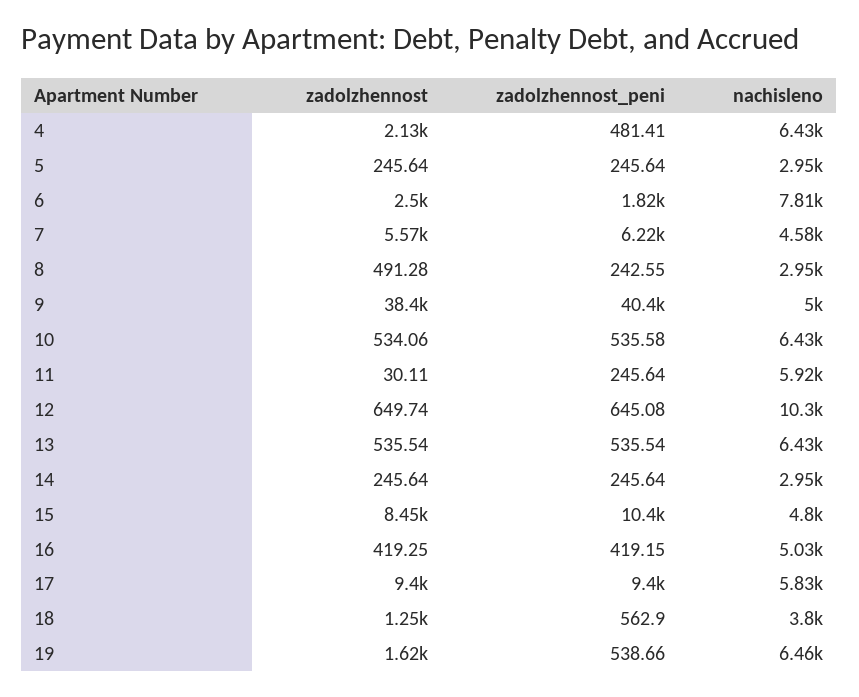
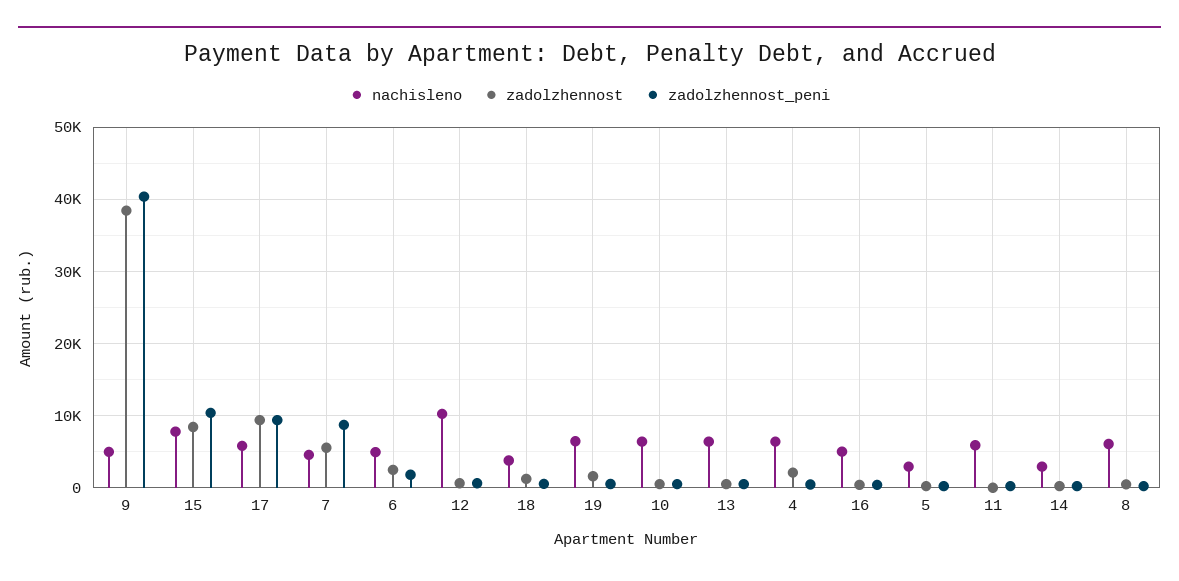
  {
    "zadolzhennost": {
      "4": 2130,
      "5": 245.64,
      "6": 2500,
      "7": 5570,
      "8": 491.28,
      "9": 38400,
      "10": 534.06,
      "11": 30.11,
      "12": 649.74,
      "13": 535.54,
      "14": 245.64,
      "15": 8450,
      "16": 419.25,
      "17": 9400,
      "18": 1250,
      "19": 1620
    },
    "zadolzhennost_peni": {
      "4": 481.41,
      "5": 245.64,
      "6": 1820,
-     "7": 6220,
+     "7": 9000,
      "8": 242.55,
      "9": 40400,
      "10": 535.58,
      "11": 245.64,
      "12": 645.08,
      "13": 535.54,
      "14": 245.64,
      "15": 10400,
      "16": 419.15,
      "17": 9400,
      "18": 562.9,
      "19": 538.66
    },
    "nachisleno": {
      "4": 6430,
      "5": 2950,
-     "6": 7810,
+     "6": 5000,
      "7": 4580,
-     "8": 2950,
+     "8": 6000,
      "9": 5000,
      "10": 6430,
      "11": 5920,
      "12": 10300,
      "13": 6430,
      "14": 2950,
-     "15": 4800,
+     "15": 8000,
      "16": 5030,
      "17": 5830,
      "18": 3800,
      "19": 6460
    }
  }

